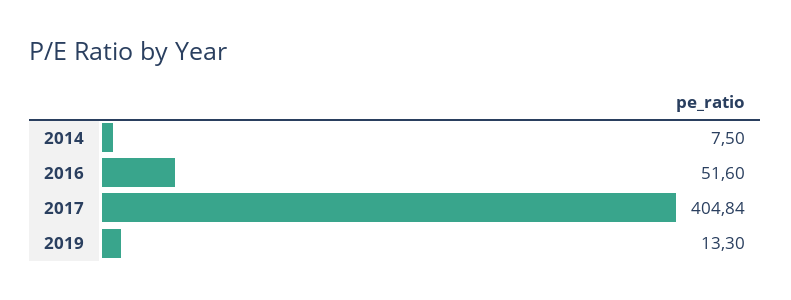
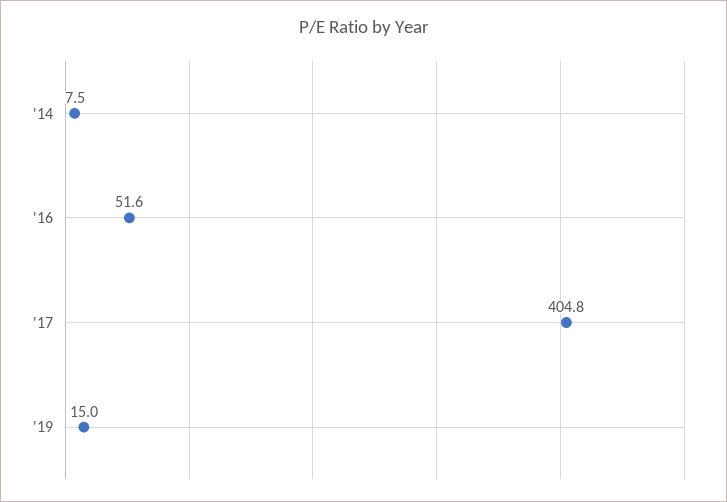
  {
    "2014": 7.5,
    "2016": 51.6,
    "2017": 404.84,
-   "2019": 13.3
+   "2019": 15
  }

